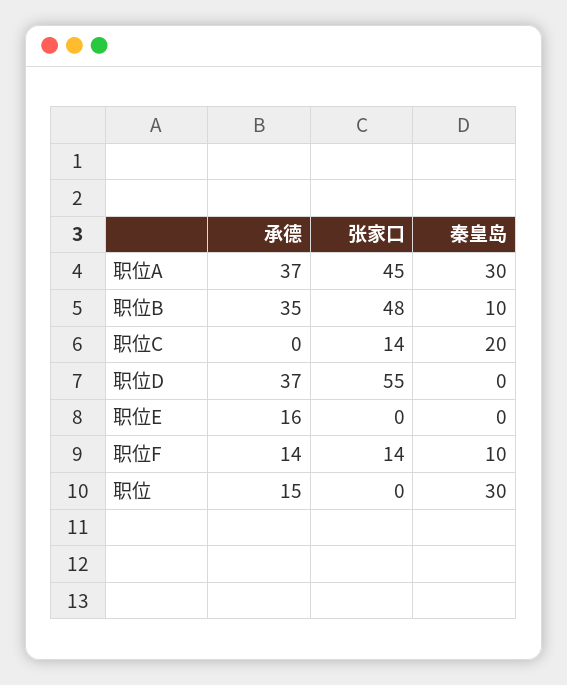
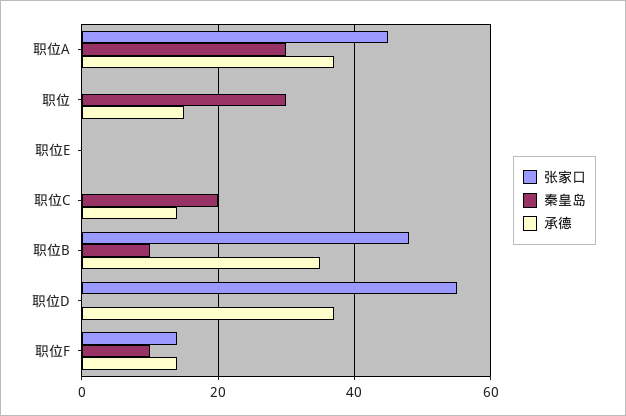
  {
    "承德": {
      "职位A": 37,
      "职位B": 35,
-     "职位C": 0,
+     "职位C": 15,
      "职位D": 37,
-     "职位E": 16,
+     "职位E": 0,
      "职位F": 14,
      "职位": 15
    },
    "张家口": {
      "职位A": 45,
      "职位B": 48,
-     "职位C": 14,
+     "职位C": 0,
      "职位D": 55,
      "职位E": 0,
      "职位F": 14,
      "职位": 0
    },
    "秦皇岛": {
      "职位A": 30,
      "职位B": 10,
      "职位C": 20,
      "职位D": 0,
      "职位E": 0,
      "职位F": 10,
      "职位": 30
    }
  }

